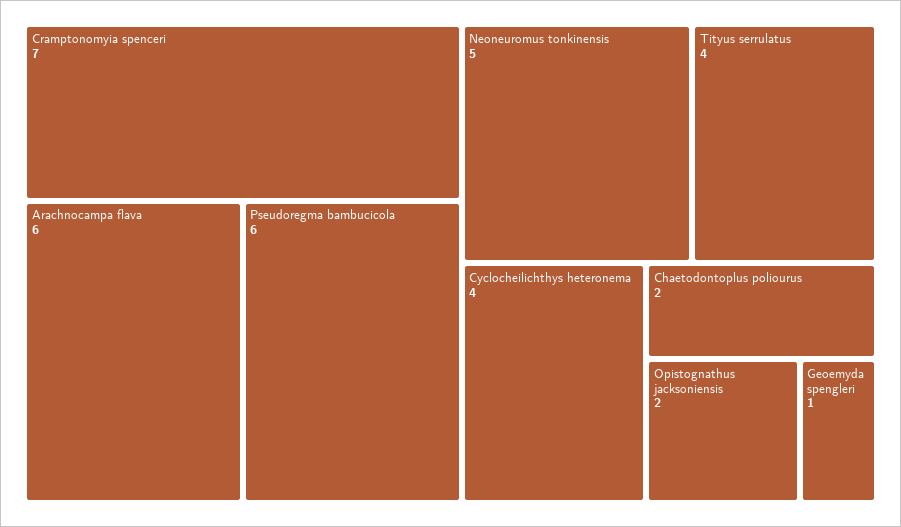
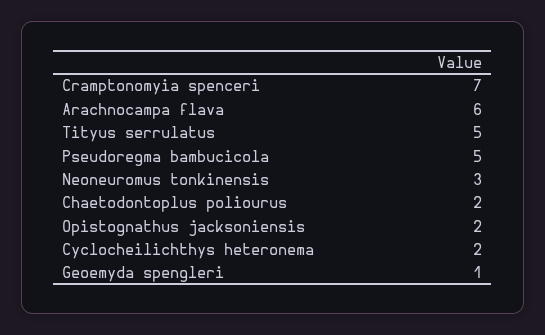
  {
    "Cramptonomyia spenceri": 7,
    "Arachnocampa flava": 6,
-   "Pseudoregma bambucicola": 6,
+   "Pseudoregma bambucicola": 5,
-   "Neoneuromus tonkinensis": 5,
+   "Neoneuromus tonkinensis": 3,
-   "Tityus serrulatus": 4,
+   "Tityus serrulatus": 5,
-   "Cyclocheilichthys heteronema": 4,
+   "Cyclocheilichthys heteronema": 2,
    "Chaetodontoplus poliourus": 2,
    "Opistognathus jacksoniensis": 2,
    "Geoemyda spengleri": 1
  }

